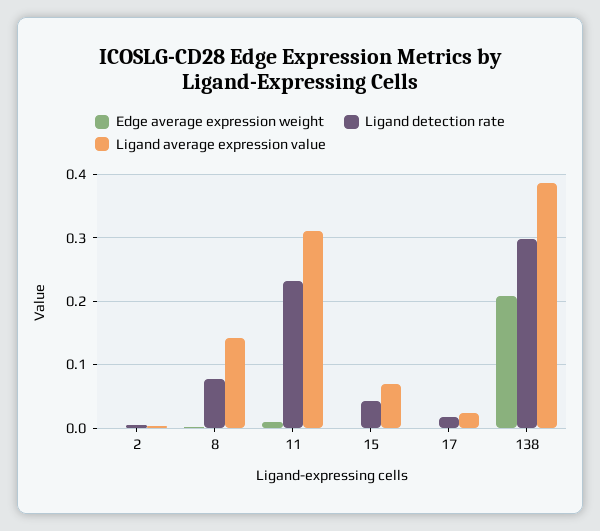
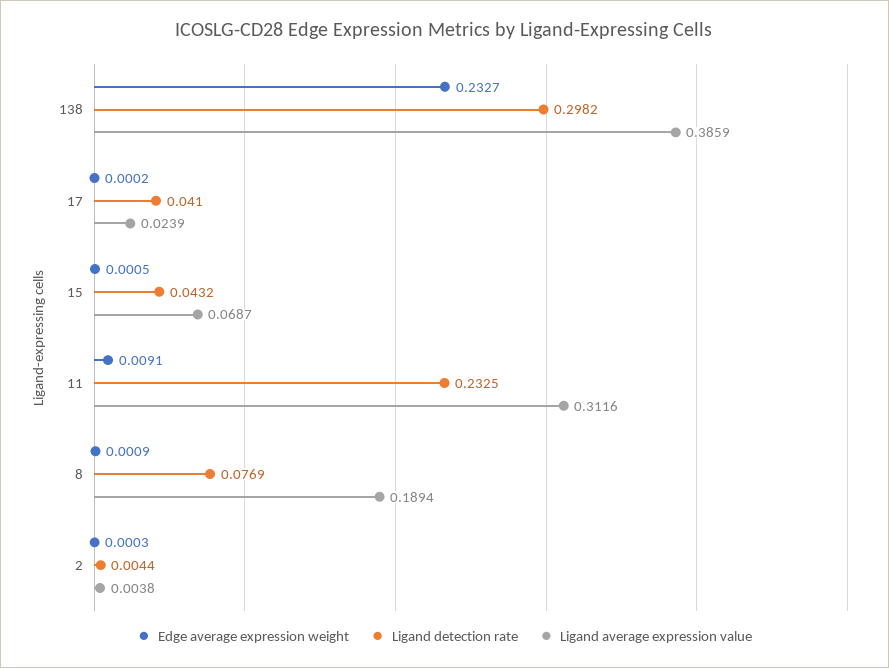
  {
    "Edge average expression weight": {
      "2": 0.0003,
      "8": 0.0009,
      "11": 0.0091,
      "15": 0.0005,
      "17": 0.0002,
-     "138": 0.21
+     "138": 0.2327
    },
    "Ligand detection rate": {
      "2": 0.0044,
      "8": 0.0769,
      "11": 0.2325,
      "15": 0.0432,
-     "17": 0.02,
+     "17": 0.041,
      "138": 0.2982
    },
    "Ligand average expression value": {
      "2": 0.0038,
-     "8": 0.14,
+     "8": 0.1894,
      "11": 0.3116,
      "15": 0.0687,
      "17": 0.0239,
      "138": 0.3859
    }
  }

